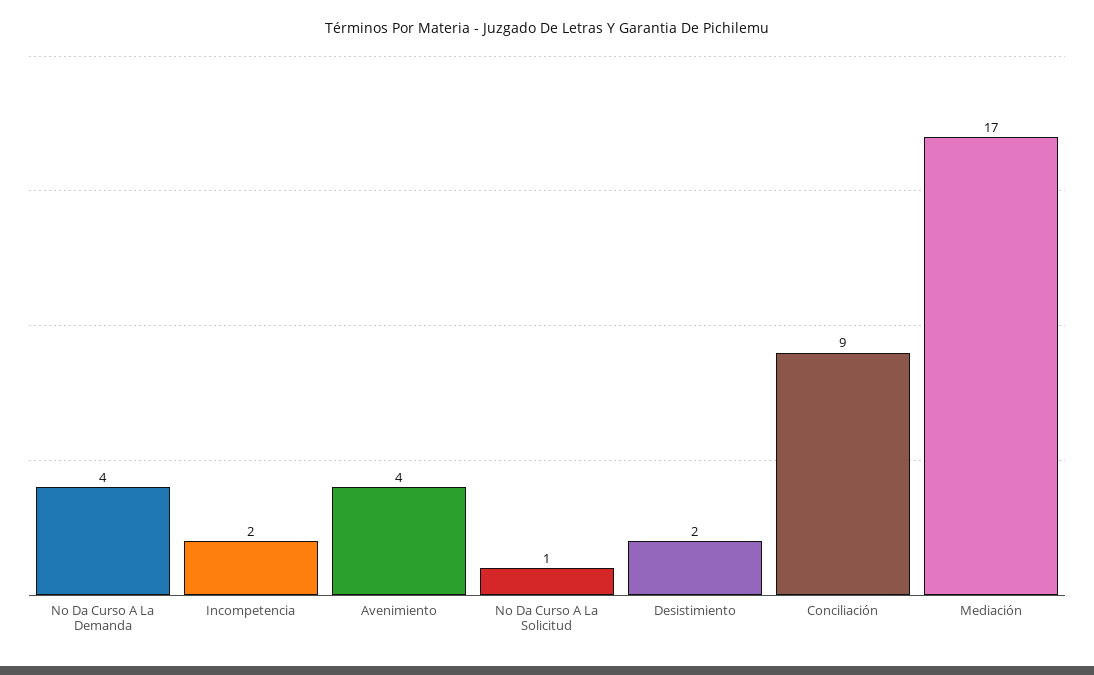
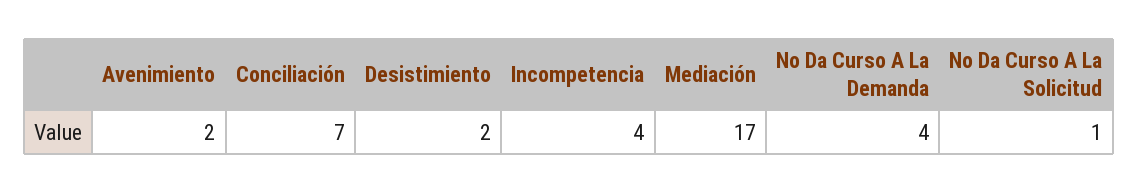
  {
    "No Da Curso A La Demanda": 4,
-   "Incompetencia": 2,
+   "Incompetencia": 4,
-   "Avenimiento": 4,
+   "Avenimiento": 2,
    "No Da Curso A La Solicitud": 1,
    "Desistimiento": 2,
-   "Conciliación": 9,
+   "Conciliación": 7,
    "Mediación": 17
  }

